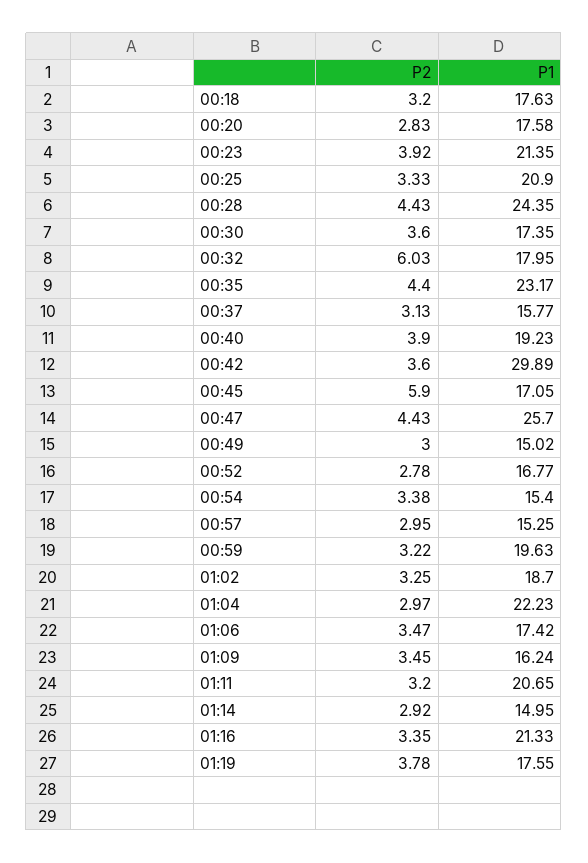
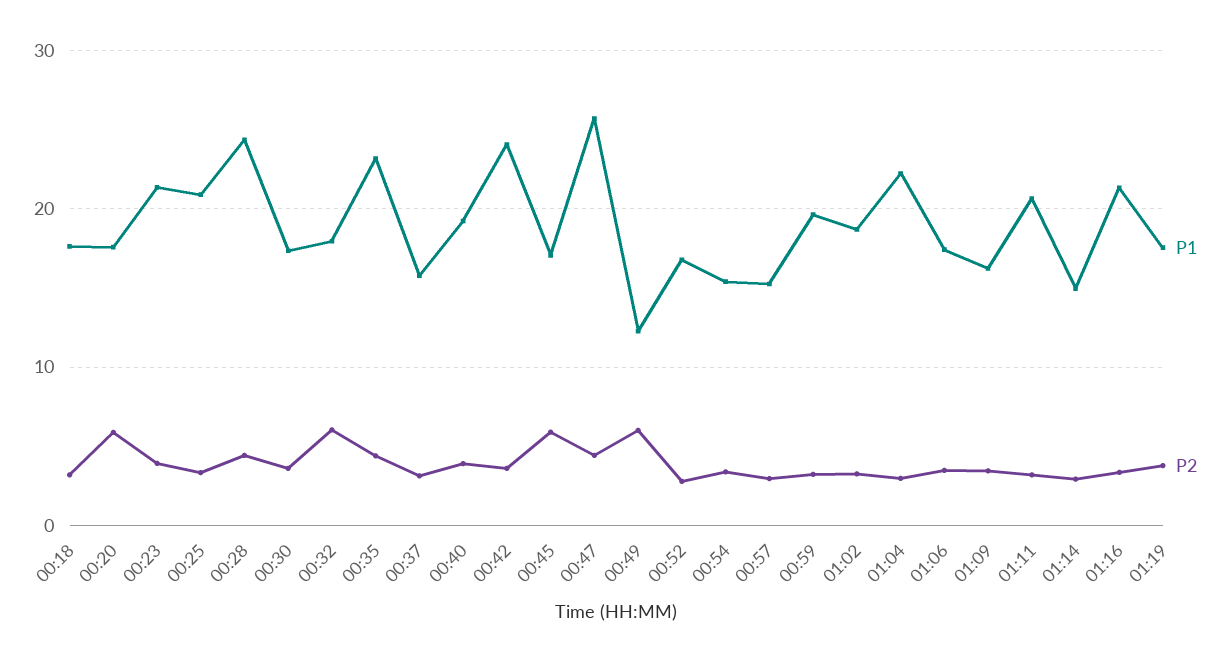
  {
    "P2": {
      "00:18": 3.2,
-     "00:20": 2.83,
+     "00:20": 6,
      "00:23": 3.92,
      "00:25": 3.33,
      "00:28": 4.43,
      "00:30": 3.6,
      "00:32": 6.03,
      "00:35": 4.4,
      "00:37": 3.13,
      "00:40": 3.9,
      "00:42": 3.6,
      "00:45": 5.9,
      "00:47": 4.43,
-     "00:49": 3,
+     "00:49": 6,
      "00:52": 2.78,
      "00:54": 3.38,
      "00:57": 2.95,
      "00:59": 3.22,
      "01:02": 3.25,
      "01:04": 2.97,
      "01:06": 3.47,
      "01:09": 3.45,
      "01:11": 3.2,
      "01:14": 2.92,
      "01:16": 3.35,
      "01:19": 3.78
    },
    "P1": {
      "00:18": 17.63,
      "00:20": 17.58,
      "00:23": 21.35,
      "00:25": 20.9,
      "00:28": 24.35,
      "00:30": 17.35,
      "00:32": 17.95,
      "00:35": 23.17,
      "00:37": 15.77,
      "00:40": 19.23,
-     "00:42": 29.89,
+     "00:42": 24,
      "00:45": 17.05,
      "00:47": 25.7,
-     "00:49": 15.02,
+     "00:49": 12,
      "00:52": 16.77,
      "00:54": 15.4,
      "00:57": 15.25,
      "00:59": 19.63,
      "01:02": 18.7,
      "01:04": 22.23,
      "01:06": 17.42,
      "01:09": 16.24,
      "01:11": 20.65,
      "01:14": 14.95,
      "01:16": 21.33,
      "01:19": 17.55
    }
  }

